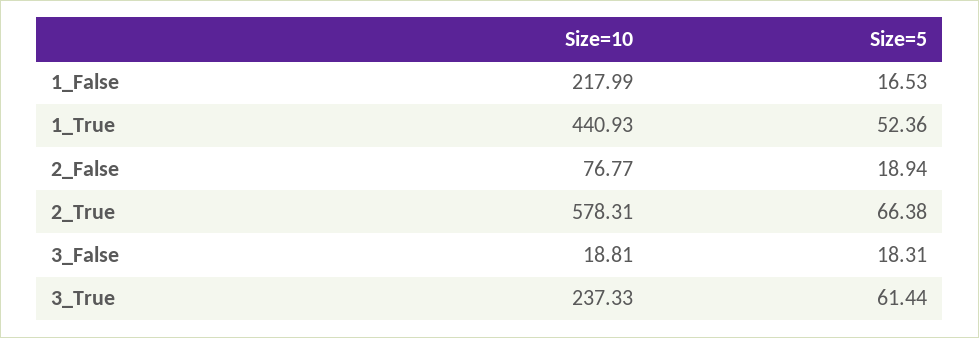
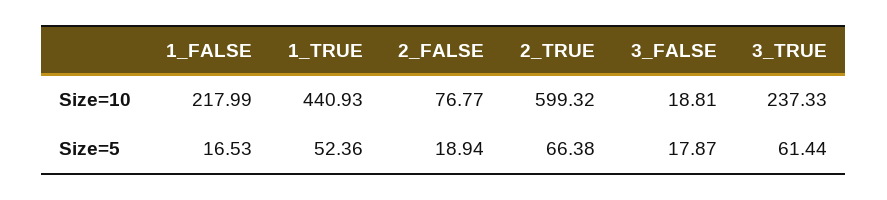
  {
    "Size=10": {
      "1_False": 217.99,
      "1_True": 440.93,
      "2_False": 76.77,
-     "2_True": 578.31,
+     "2_True": 599.32,
      "3_False": 18.81,
      "3_True": 237.33
    },
    "Size=5": {
      "1_False": 16.53,
      "1_True": 52.36,
      "2_False": 18.94,
      "2_True": 66.38,
-     "3_False": 18.31,
+     "3_False": 17.87,
      "3_True": 61.44
    }
  }

